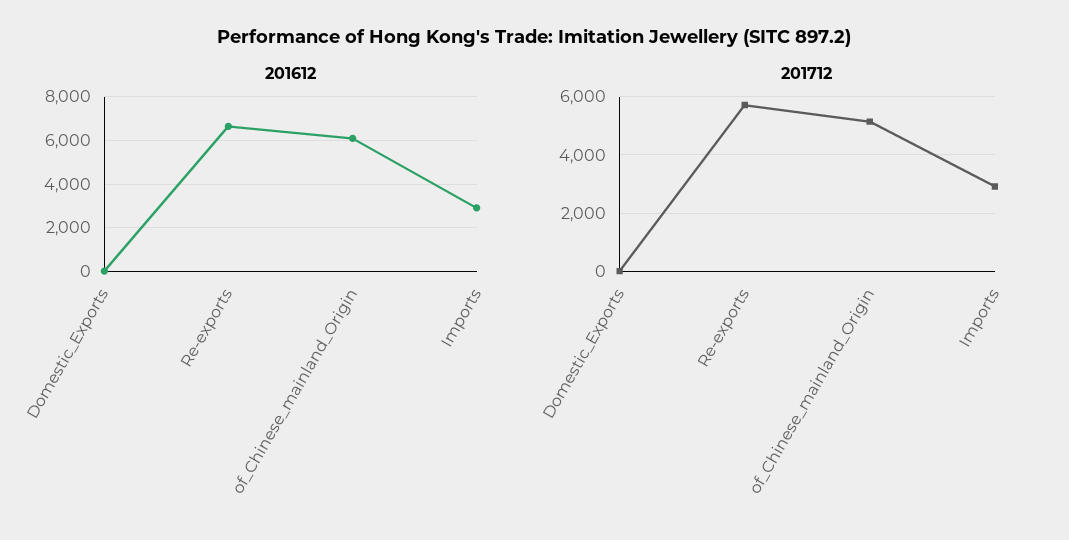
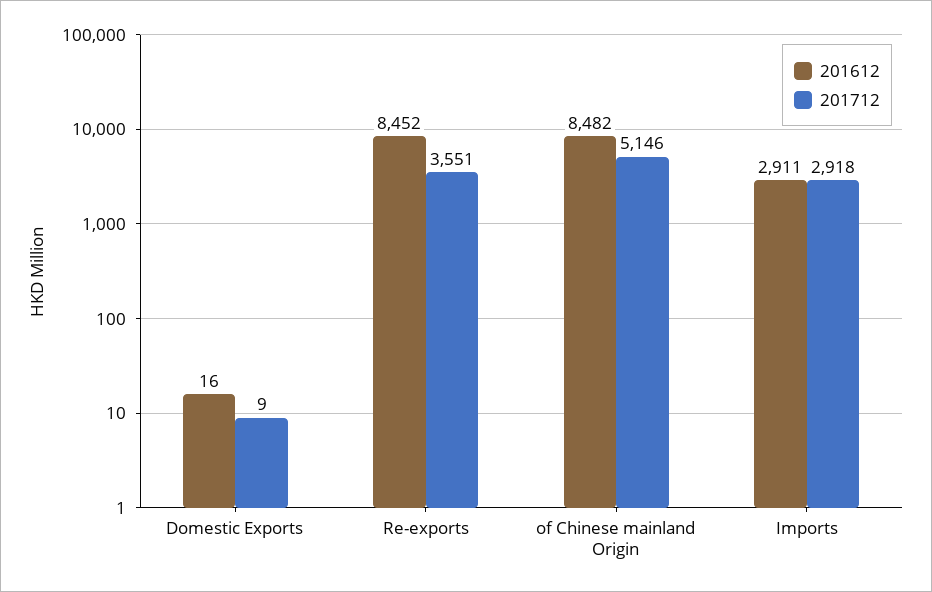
  {
    "201612": {
      "Domestic_Exports": 16,
-     "Re-exports": 6500,
+     "Re-exports": 8452,
-     "of_Chinese_mainland_Origin": 6000,
+     "of_Chinese_mainland_Origin": 8482,
      "Imports": 2911
    },
    "201712": {
      "Domestic_Exports": 9,
-     "Re-exports": 5750,
+     "Re-exports": 3551,
      "of_Chinese_mainland_Origin": 5146,
      "Imports": 2918
    }
  }

